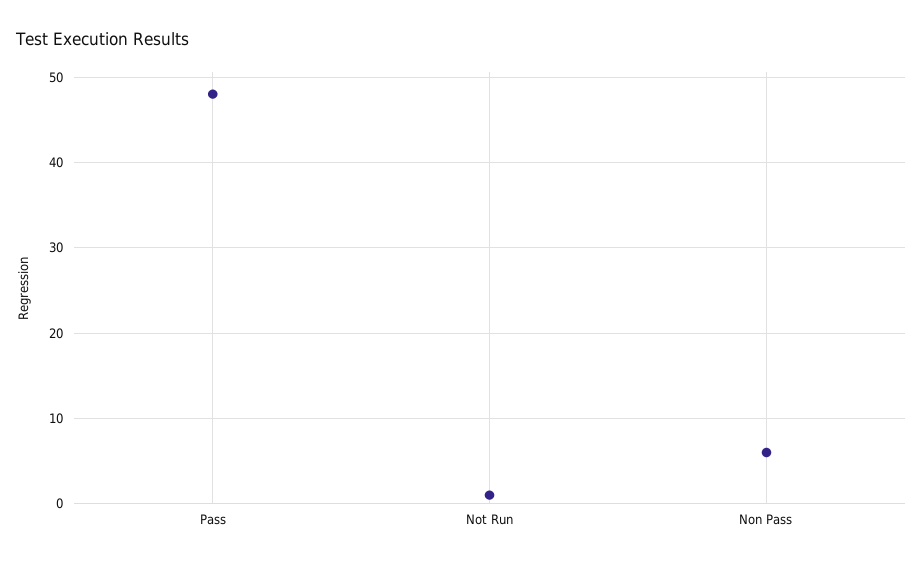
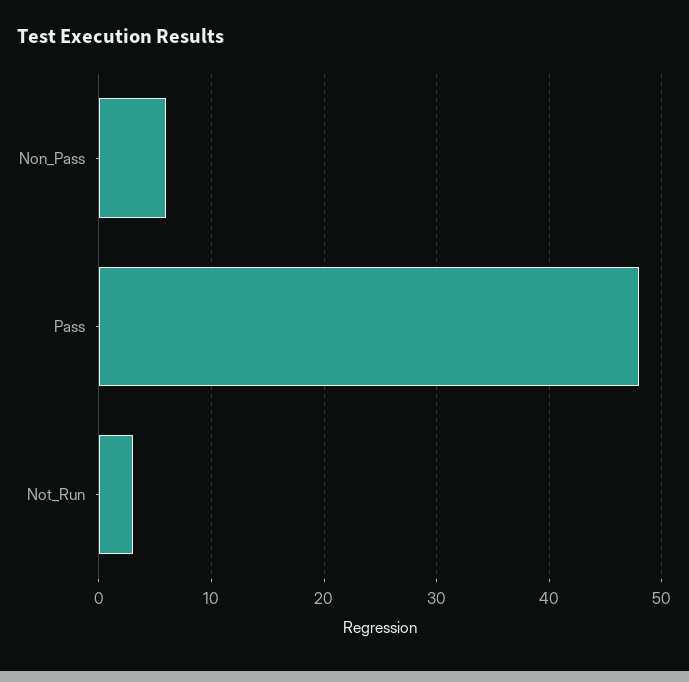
  {
    "Pass": 48,
-   "Not Run": 1,
+   "Not Run": 3,
    "Non Pass": 6
  }

